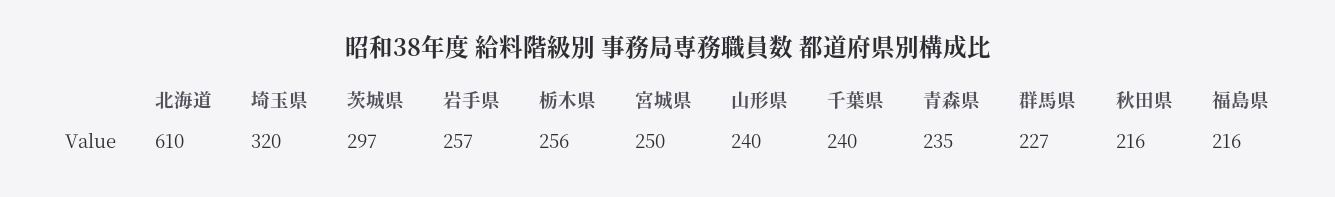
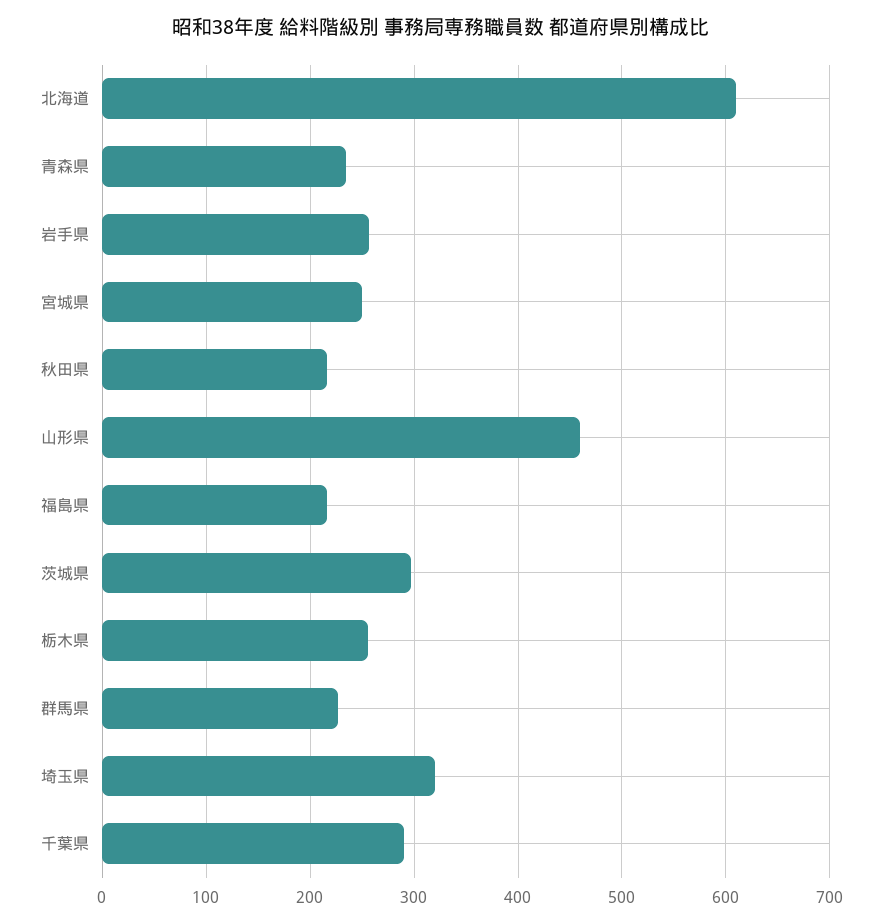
  {
    "北海道": 610,
    "埼玉県": 320,
    "茨城県": 297,
    "岩手県": 257,
    "栃木県": 256,
    "宮城県": 250,
-   "山形県": 240,
+   "山形県": 460,
-   "千葉県": 240,
+   "千葉県": 290,
    "青森県": 235,
    "群馬県": 227,
    "秋田県": 216,
    "福島県": 216
  }

